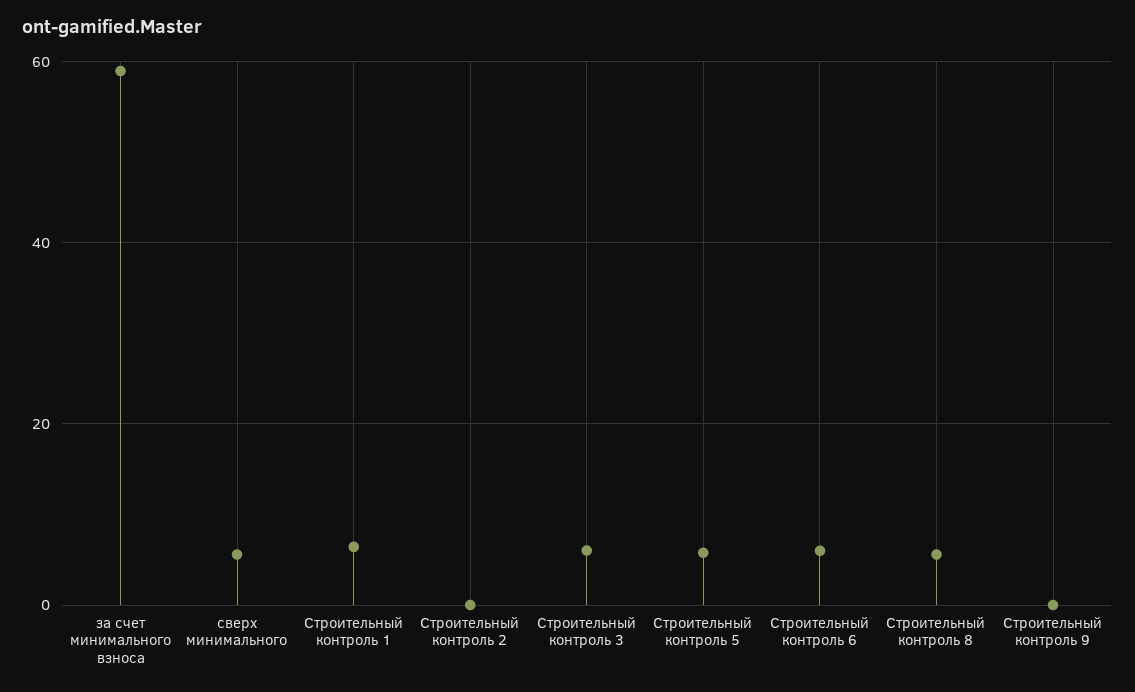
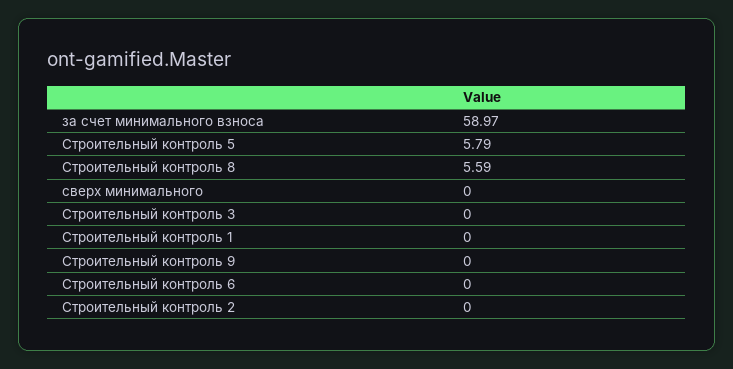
  {
    "за счет минимального взноса": 58.97,
-   "сверх минимального": 6,
+   "сверх минимального": 0,
-   "Строительный контроль 1": 6,
+   "Строительный контроль 1": 0,
    "Строительный контроль 2": 0,
-   "Строительный контроль 3": 6,
+   "Строительный контроль 3": 0,
    "Строительный контроль 5": 5.79,
-   "Строительный контроль 6": 6,
+   "Строительный контроль 6": 0,
    "Строительный контроль 8": 5.59,
    "Строительный контроль 9": 0
  }

